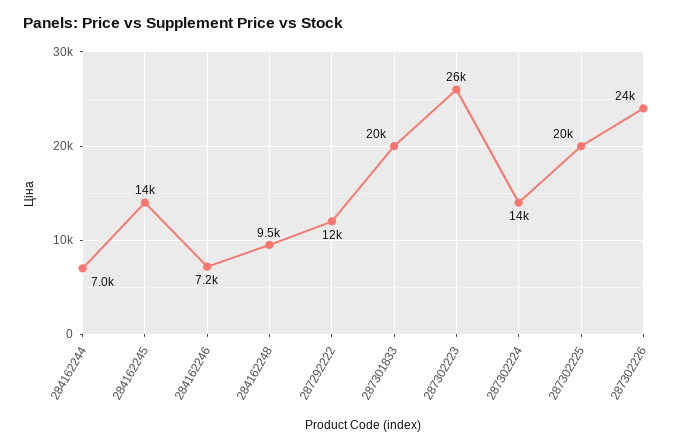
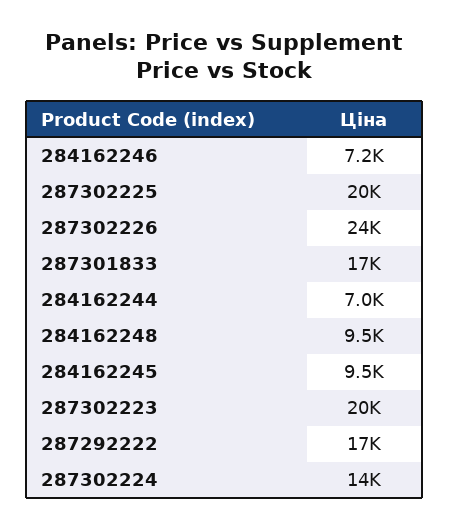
  {
    "284162244": 7000,
-   "284162245": 14000,
+   "284162245": 9500,
    "284162246": 7200,
    "284162248": 9500,
-   "287292222": 12000,
+   "287292222": 17000,
-   "287301833": 20000,
+   "287301833": 17000,
-   "287302223": 26000,
+   "287302223": 20000,
    "287302224": 14000,
    "287302225": 20000,
    "287302226": 24000
  }

